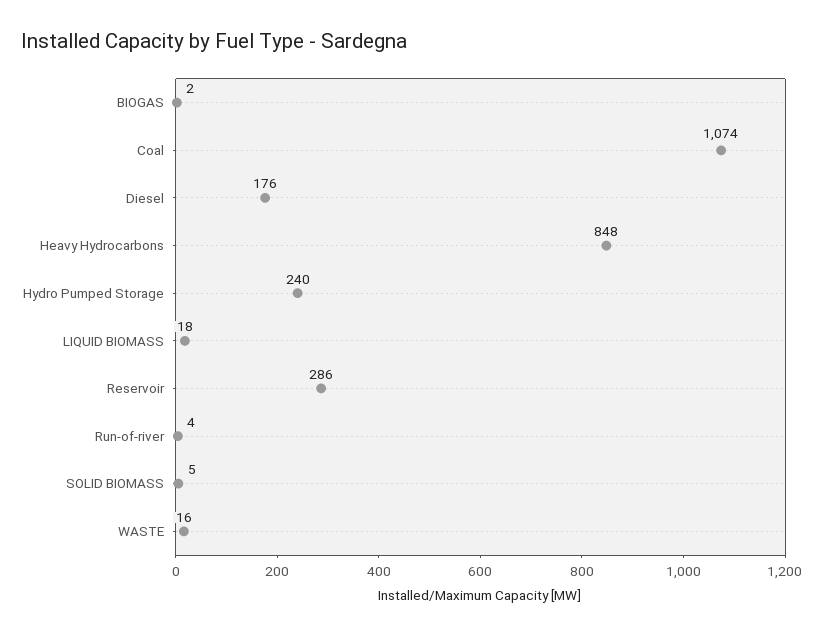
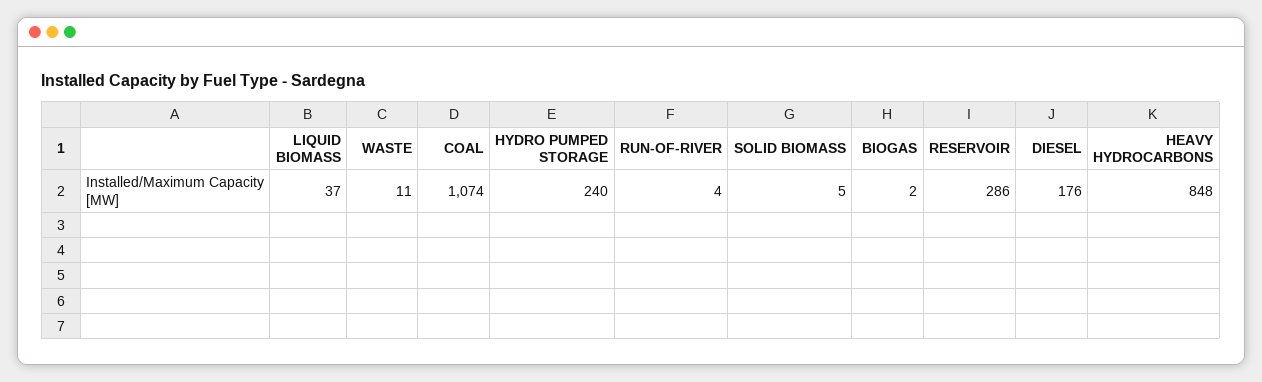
  {
    "BIOGAS": 2,
    "Coal": 1074,
    "Diesel": 176,
    "Heavy Hydrocarbons": 848,
    "Hydro Pumped Storage": 240,
-   "LIQUID BIOMASS": 18,
+   "LIQUID BIOMASS": 37,
    "Reservoir": 286,
    "Run-of-river": 4,
    "SOLID BIOMASS": 5,
-   "WASTE": 16
+   "WASTE": 11
  }

